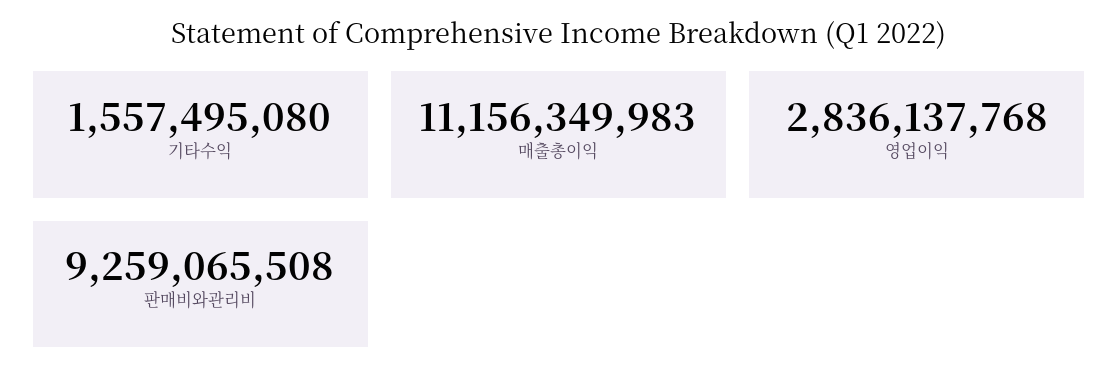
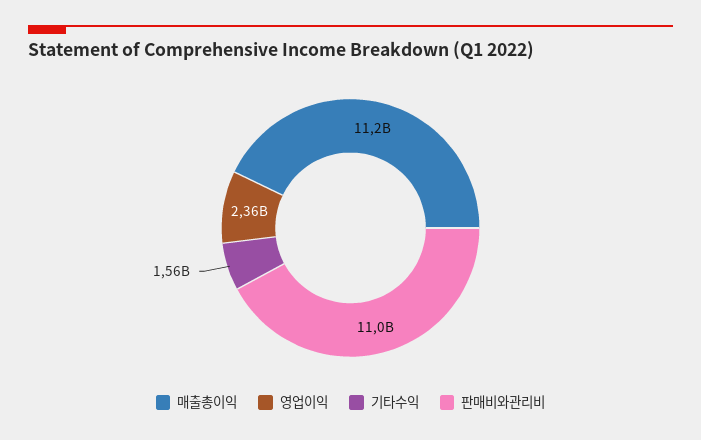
  {
    "기타수익": 1557495080,
    "매출총이익": 11156349983,
-   "영업이익": 2836137768,
+   "영업이익": 2360000000,
-   "판매비와관리비": 9259065508
+   "판매비와관리비": 11000000000
  }

